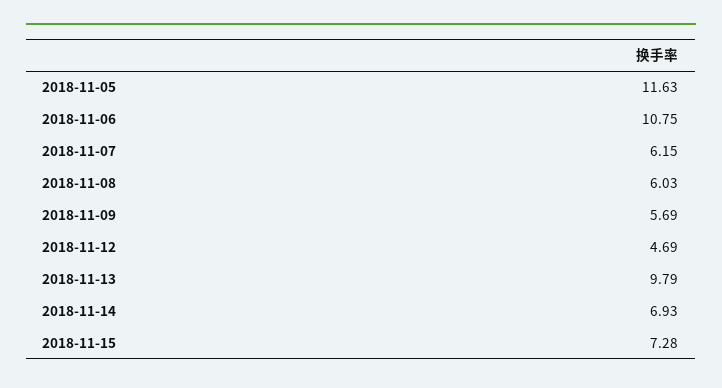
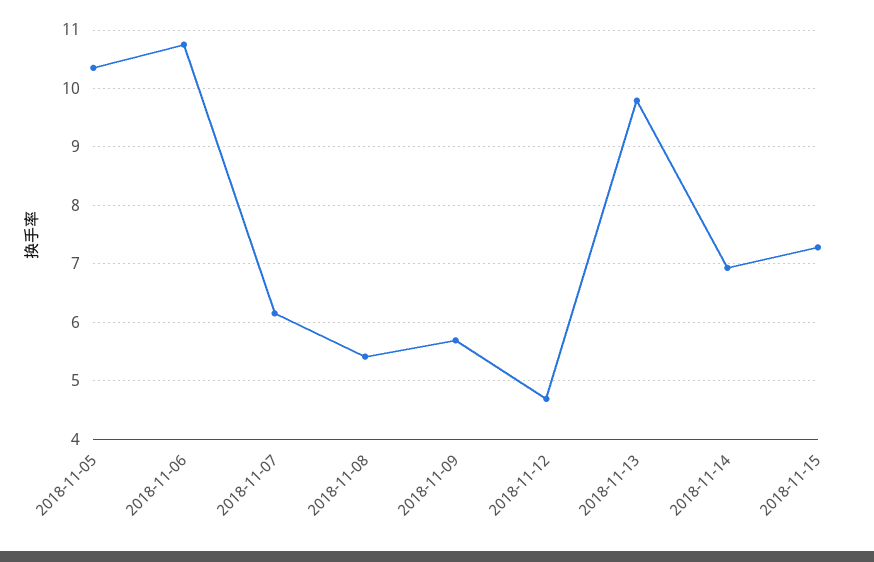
  {
-   "2018-11-05": 11.63,
+   "2018-11-05": 10.4,
    "2018-11-06": 10.75,
    "2018-11-07": 6.15,
-   "2018-11-08": 6.03,
+   "2018-11-08": 5.4,
    "2018-11-09": 5.69,
    "2018-11-12": 4.69,
    "2018-11-13": 9.79,
    "2018-11-14": 6.93,
    "2018-11-15": 7.28
  }

